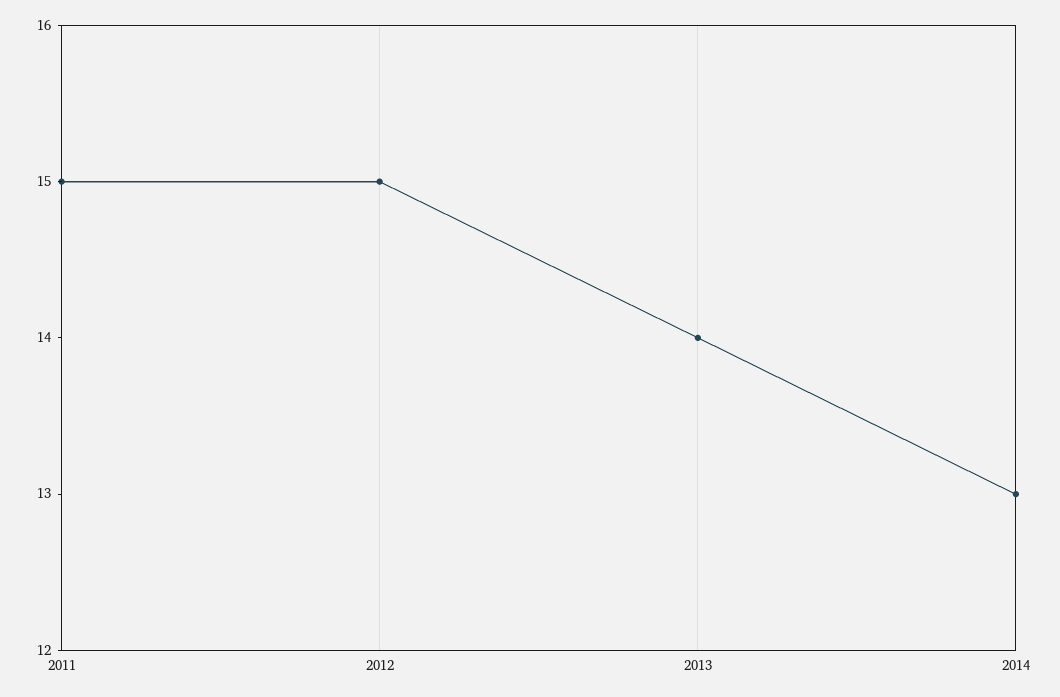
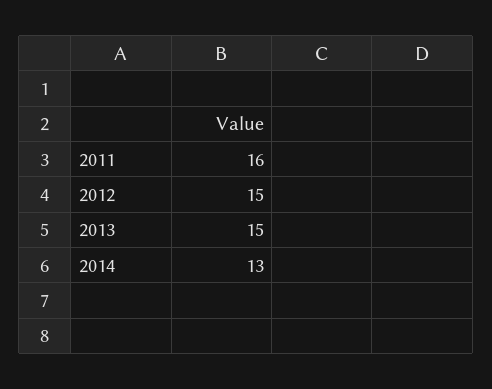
  {
-   "2011": 15,
+   "2011": 16,
    "2012": 15,
-   "2013": 14,
+   "2013": 15,
    "2014": 13
  }

